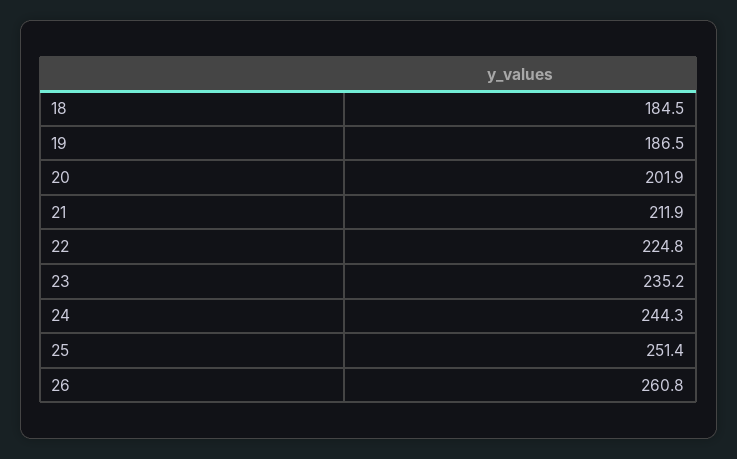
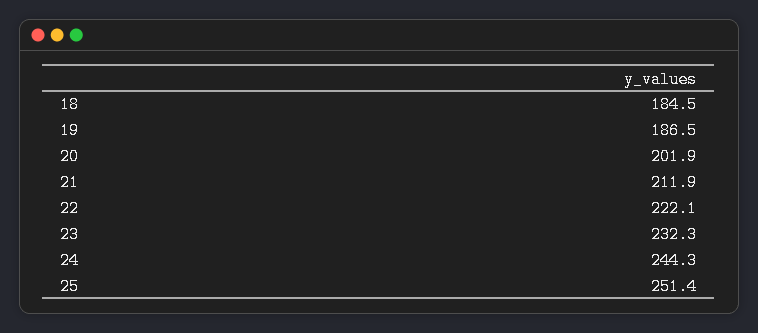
  {
    "18": 184.5,
    "19": 186.5,
    "20": 201.9,
    "21": 211.9,
-   "22": 224.8,
+   "22": 222.1,
-   "23": 235.2,
+   "23": 232.3,
    "24": 244.3,
-   "25": 251.4,
+   "25": 251.4
-   "26": 260.8
  }

